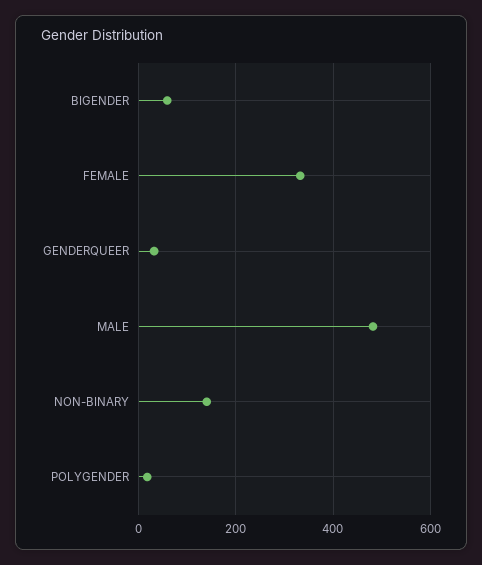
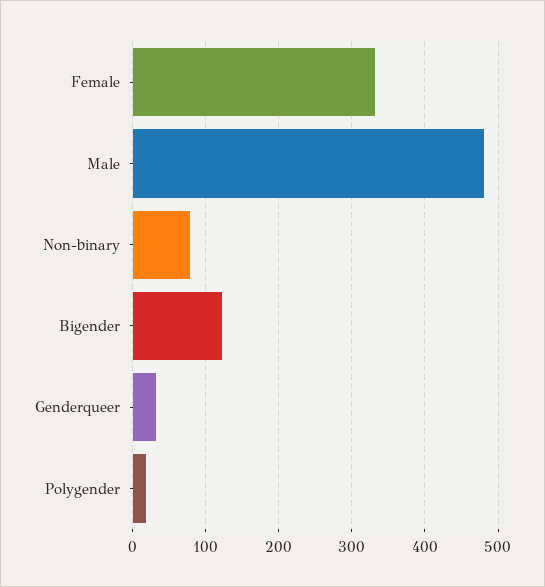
  {
-   "BIGENDER": 60,
+   "BIGENDER": 120,
    "FEMALE": 330,
    "GENDERQUEER": 30,
    "MALE": 480,
-   "NON-BINARY": 140,
+   "NON-BINARY": 80,
    "POLYGENDER": 20
  }

